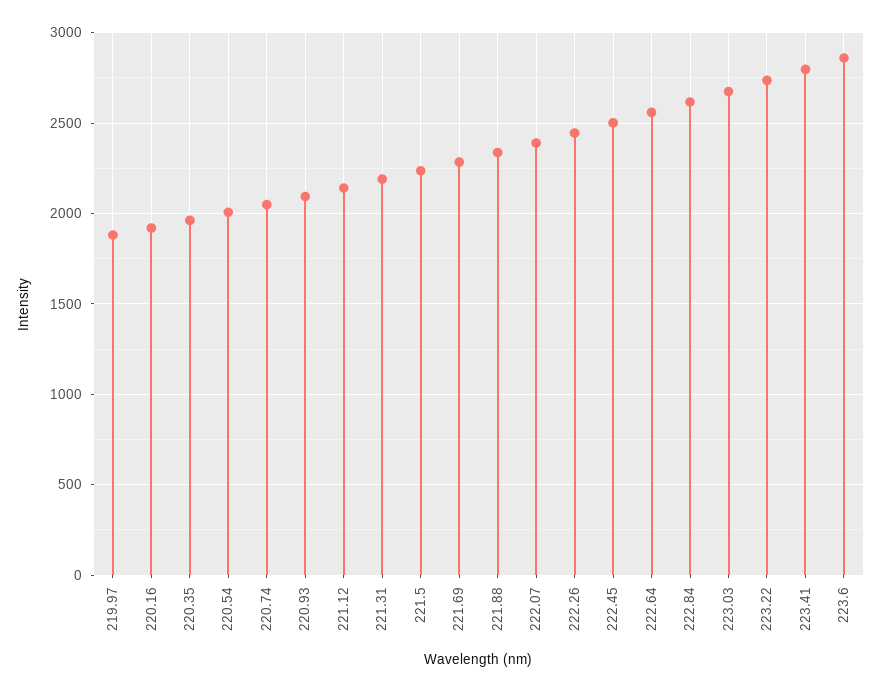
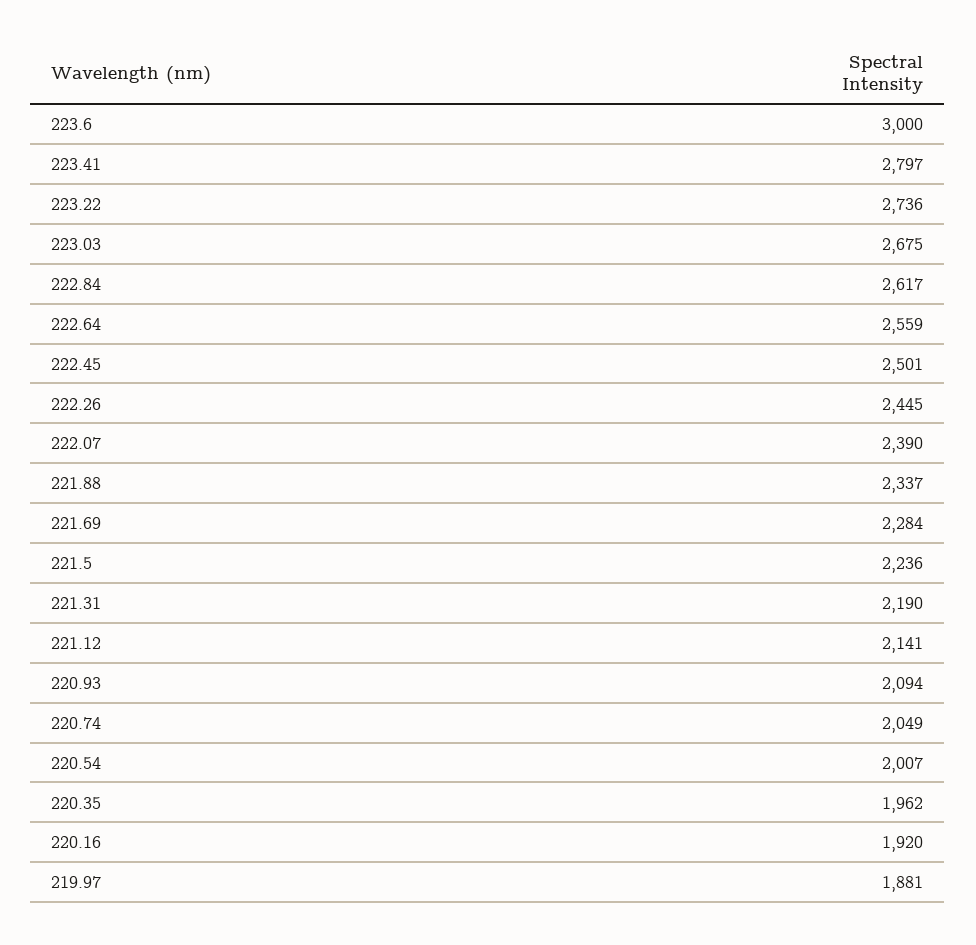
  {
    "219.97": 1881,
    "220.16": 1920,
    "220.35": 1962,
    "220.54": 2007,
    "220.74": 2049,
    "220.93": 2094,
    "221.12": 2141,
    "221.31": 2190,
    "221.5": 2236,
    "221.69": 2284,
    "221.88": 2337,
    "222.07": 2390,
    "222.26": 2445,
    "222.45": 2501,
    "222.64": 2559,
    "222.84": 2617,
    "223.03": 2675,
    "223.22": 2736,
    "223.41": 2797,
-   "223.6": 2850
+   "223.6": 3000
  }

